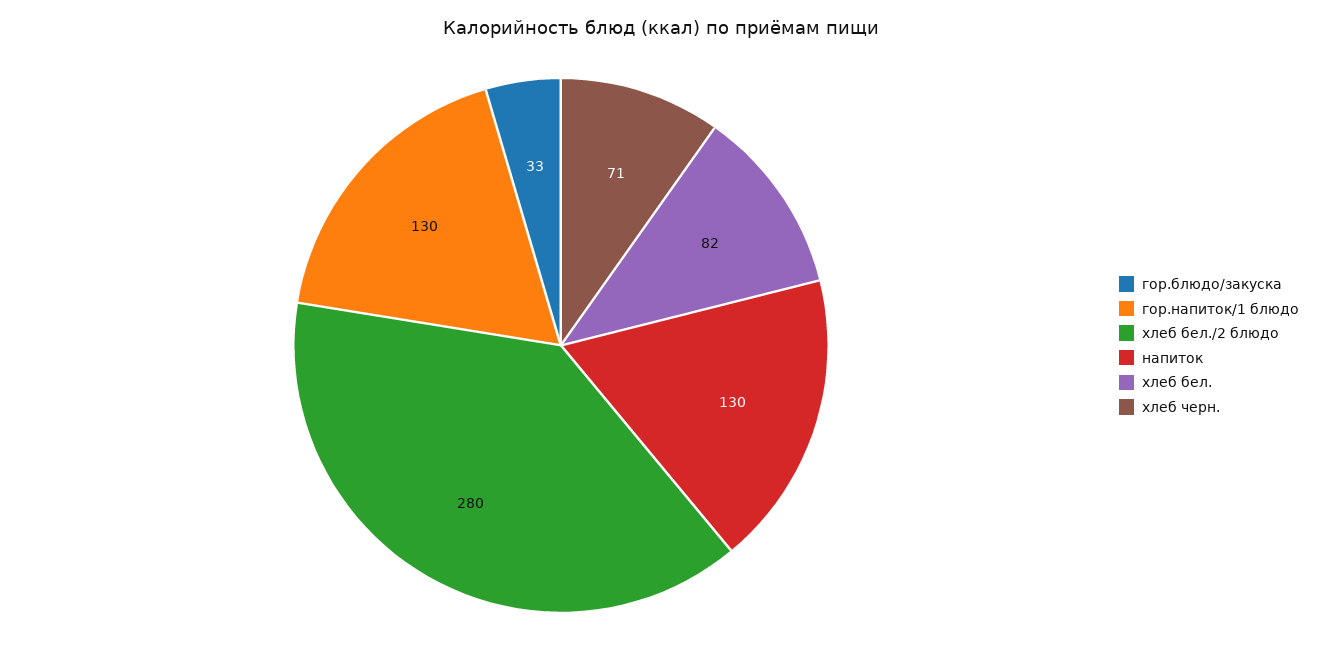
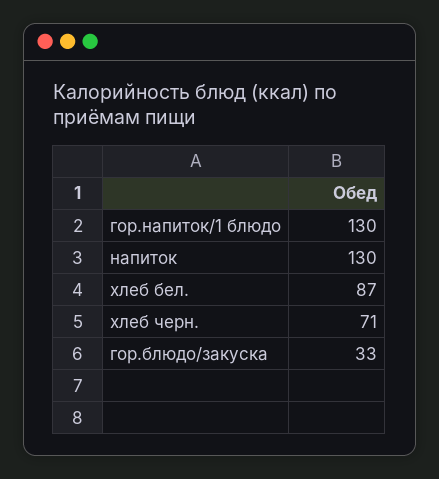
  {
    "гор.блюдо/закуска": 33,
    "гор.напиток/1 блюдо": 130,
-   "хлеб бел./2 блюдо": 280,
    "напиток": 130,
-   "хлеб бел.": 82,
+   "хлеб бел.": 87,
    "хлеб черн.": 71
  }

